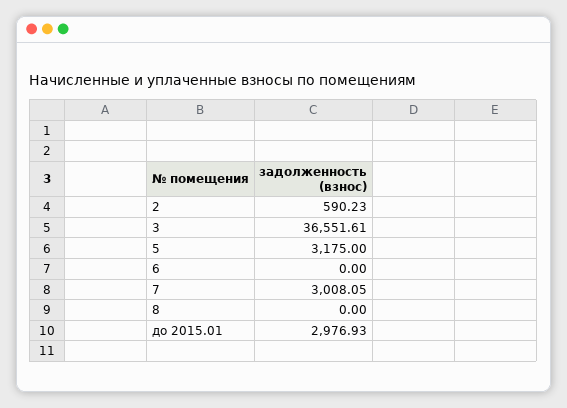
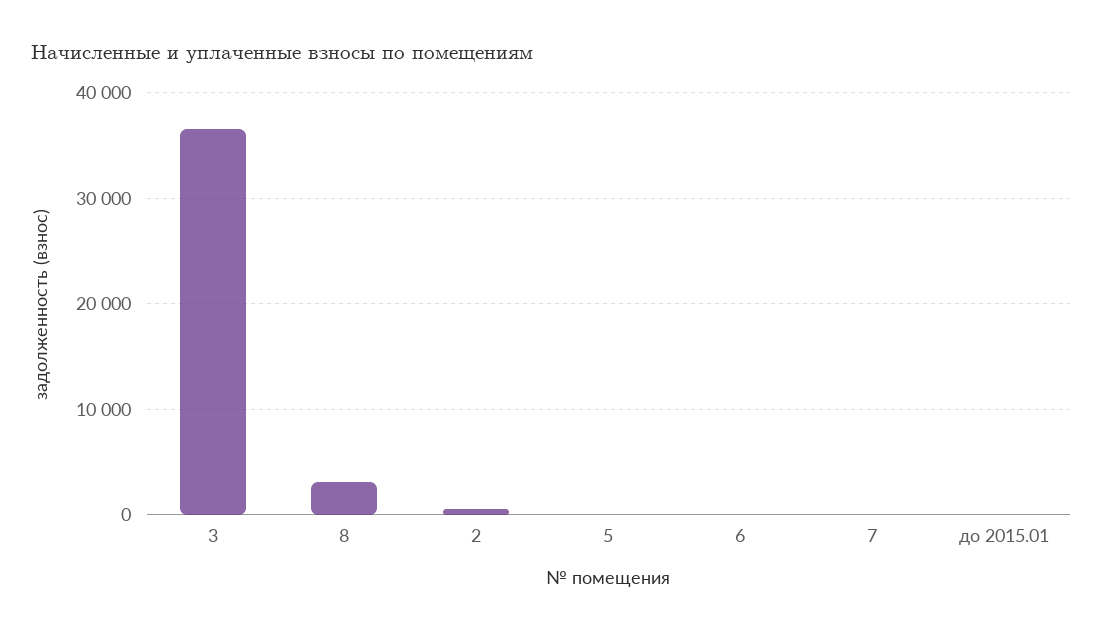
  {
    "2": 590.23,
    "3": 36551.61,
-   "5": 3175,
+   "5": 0,
    "6": 0,
-   "7": 3008.05,
+   "7": 0,
-   "8": 0,
+   "8": 3000,
-   "до 2015.01": 2976.93
+   "до 2015.01": 0
  }

